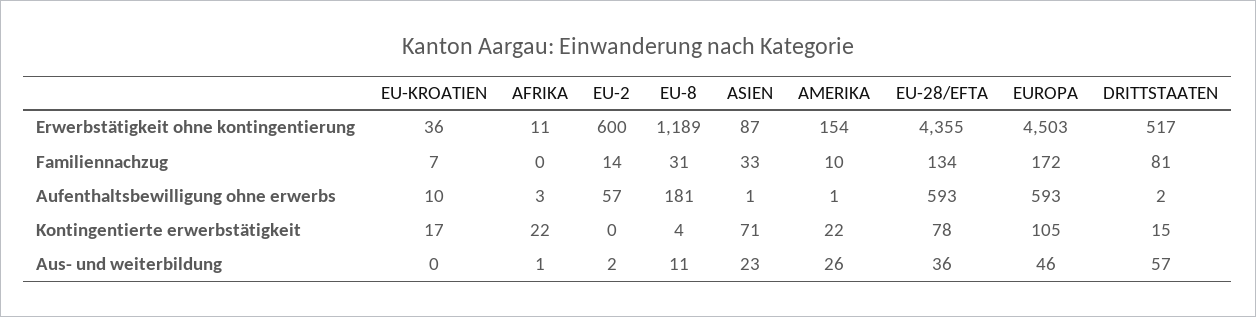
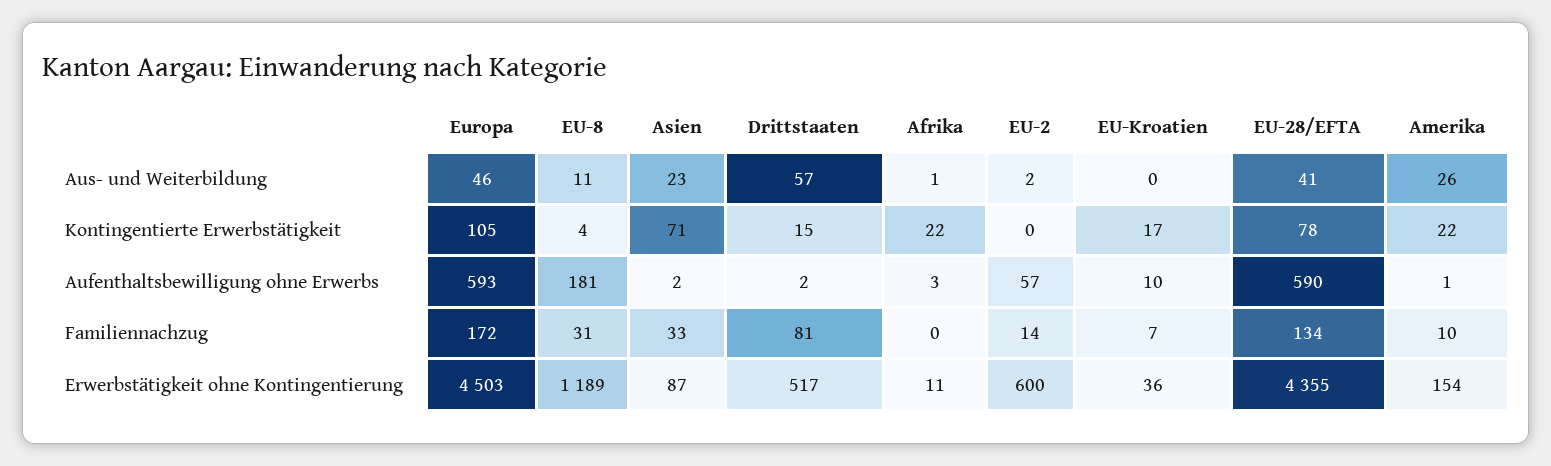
  {
    "EU-KROATIEN": {
      "Erwerbstätigkeit ohne kontingentierung": 36,
      "Familiennachzug": 7,
      "Aufenthaltsbewilligung ohne erwerbs": 10,
      "Kontingentierte erwerbstätigkeit": 17,
      "Aus- und weiterbildung": 0
    },
    "AFRIKA": {
      "Erwerbstätigkeit ohne kontingentierung": 11,
      "Familiennachzug": 0,
      "Aufenthaltsbewilligung ohne erwerbs": 3,
      "Kontingentierte erwerbstätigkeit": 22,
      "Aus- und weiterbildung": 1
    },
    "EU-2": {
      "Erwerbstätigkeit ohne kontingentierung": 600,
      "Familiennachzug": 14,
      "Aufenthaltsbewilligung ohne erwerbs": 57,
      "Kontingentierte erwerbstätigkeit": 0,
      "Aus- und weiterbildung": 2
    },
    "EU-8": {
      "Erwerbstätigkeit ohne kontingentierung": 1189,
      "Familiennachzug": 31,
      "Aufenthaltsbewilligung ohne erwerbs": 181,
      "Kontingentierte erwerbstätigkeit": 4,
      "Aus- und weiterbildung": 11
    },
    "ASIEN": {
      "Erwerbstätigkeit ohne kontingentierung": 87,
      "Familiennachzug": 33,
-     "Aufenthaltsbewilligung ohne erwerbs": 1,
+     "Aufenthaltsbewilligung ohne erwerbs": 2,
      "Kontingentierte erwerbstätigkeit": 71,
      "Aus- und weiterbildung": 23
    },
    "AMERIKA": {
      "Erwerbstätigkeit ohne kontingentierung": 154,
      "Familiennachzug": 10,
      "Aufenthaltsbewilligung ohne erwerbs": 1,
      "Kontingentierte erwerbstätigkeit": 22,
      "Aus- und weiterbildung": 26
    },
    "EU-28/EFTA": {
      "Erwerbstätigkeit ohne kontingentierung": 4355,
      "Familiennachzug": 134,
-     "Aufenthaltsbewilligung ohne erwerbs": 593,
+     "Aufenthaltsbewilligung ohne erwerbs": 590,
      "Kontingentierte erwerbstätigkeit": 78,
-     "Aus- und weiterbildung": 36
+     "Aus- und weiterbildung": 41
    },
    "EUROPA": {
      "Erwerbstätigkeit ohne kontingentierung": 4503,
      "Familiennachzug": 172,
      "Aufenthaltsbewilligung ohne erwerbs": 593,
      "Kontingentierte erwerbstätigkeit": 105,
      "Aus- und weiterbildung": 46
    },
    "DRITTSTAATEN": {
      "Erwerbstätigkeit ohne kontingentierung": 517,
      "Familiennachzug": 81,
      "Aufenthaltsbewilligung ohne erwerbs": 2,
      "Kontingentierte erwerbstätigkeit": 15,
      "Aus- und weiterbildung": 57
    }
  }

